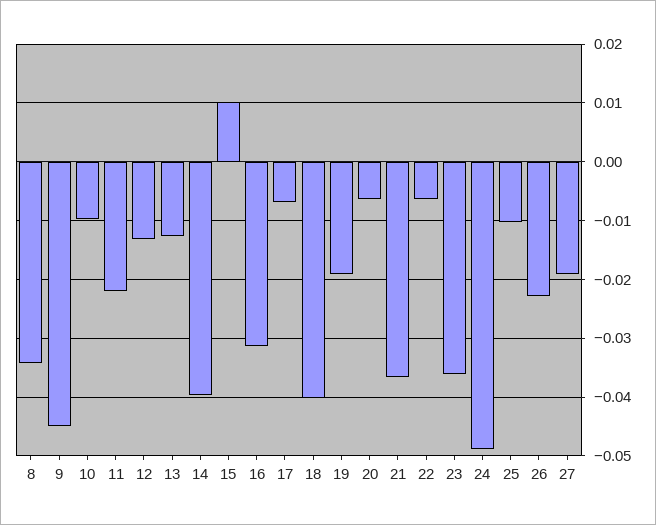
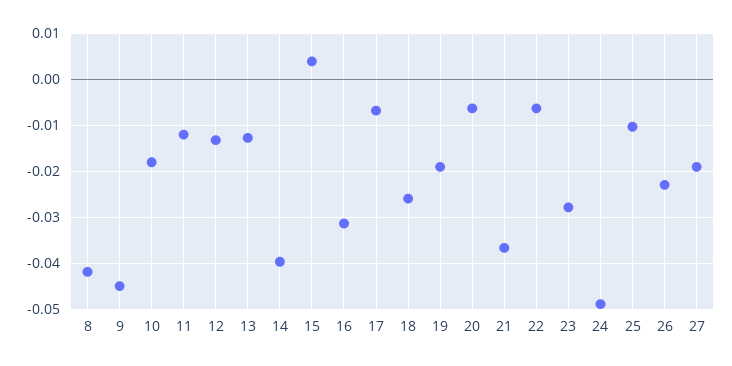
  {
-   "8": -0.034,
+   "8": -0.042,
    "9": -0.044,
-   "10": -0.01,
+   "10": -0.018,
-   "11": -0.022,
+   "11": -0.012,
    "12": -0.014,
    "13": -0.012,
    "14": -0.04,
-   "15": 0.01,
+   "15": 0.004,
    "16": -0.032,
    "17": -0.006,
-   "18": -0.04,
+   "18": -0.026,
    "19": -0.02,
    "20": -0.006,
    "21": -0.036,
    "22": -0.006,
-   "23": -0.036,
+   "23": -0.028,
    "24": -0.048,
    "25": -0.01,
    "26": -0.022,
    "27": -0.02
  }

